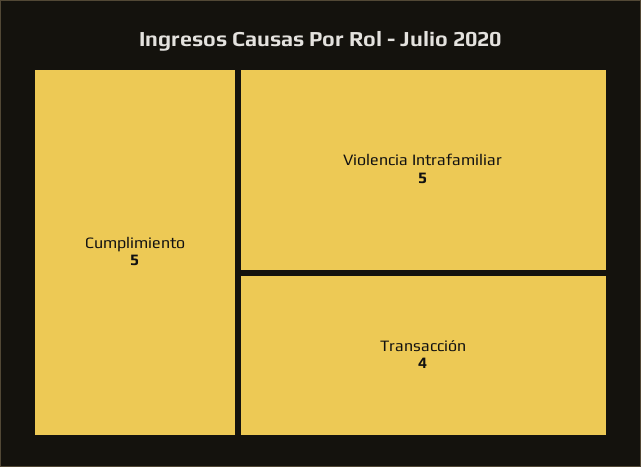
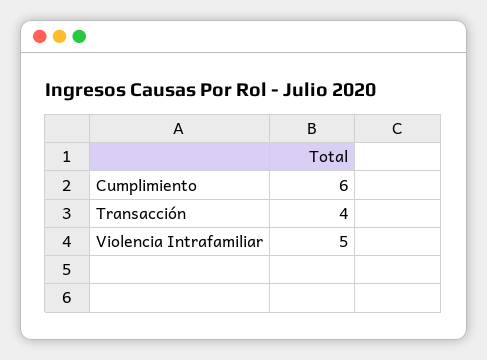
  {
-   "Cumplimiento": 5,
+   "Cumplimiento": 6,
    "Violencia Intrafamiliar": 5,
    "Transacción": 4
  }

